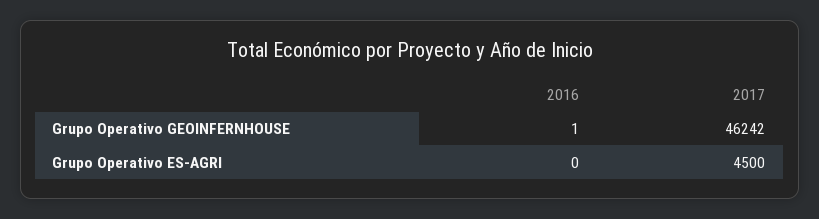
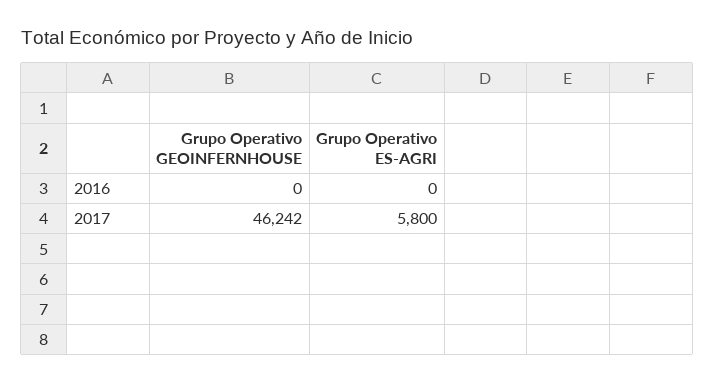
  {
    "2016": {
-     "Grupo Operativo GEOINFERNHOUSE": 1,
+     "Grupo Operativo GEOINFERNHOUSE": 0,
      "Grupo Operativo ES-AGRI": 0
    },
    "2017": {
      "Grupo Operativo GEOINFERNHOUSE": 46242,
-     "Grupo Operativo ES-AGRI": 4500
+     "Grupo Operativo ES-AGRI": 5800
    }
  }

